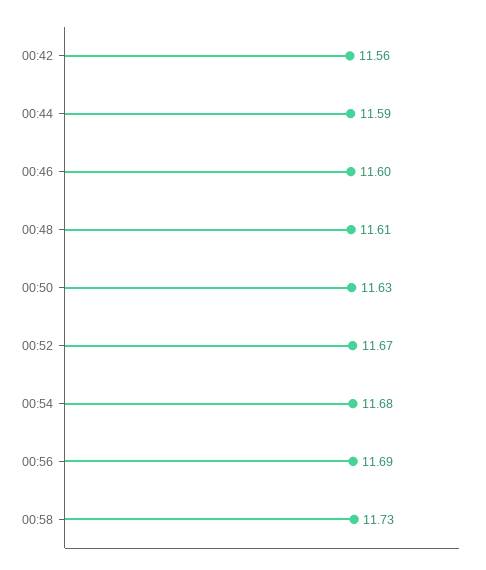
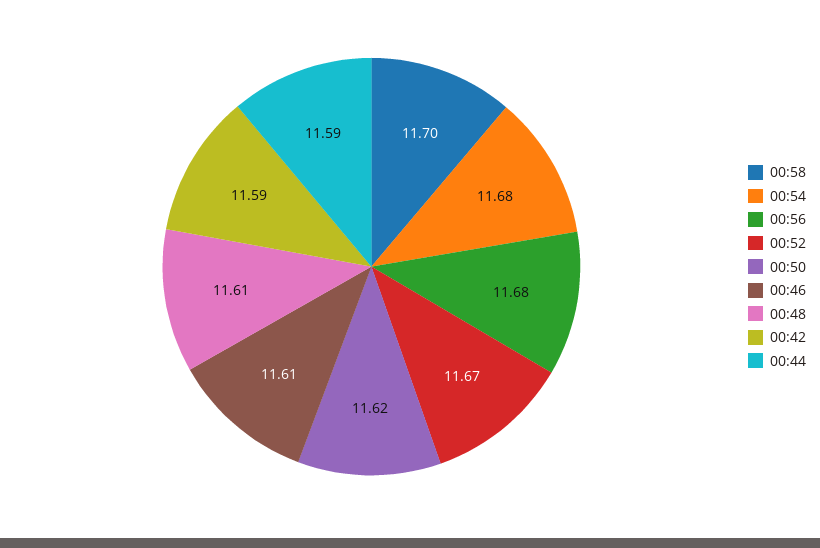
  {
-   "00:42": 11.56,
+   "00:42": 11.59,
    "00:44": 11.59,
-   "00:46": 11.6,
+   "00:46": 11.61,
    "00:48": 11.61,
-   "00:50": 11.63,
+   "00:50": 11.62,
    "00:52": 11.67,
    "00:54": 11.68,
-   "00:56": 11.69,
+   "00:56": 11.68,
-   "00:58": 11.73
+   "00:58": 11.7
  }

